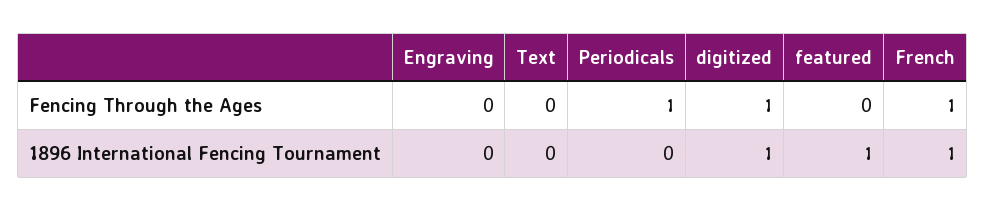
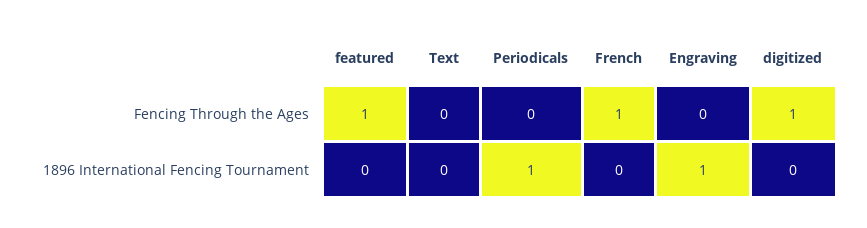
  {
    "Engraving": {
      "Fencing Through the Ages": 0,
-     "1896 International Fencing Tournament": 0
+     "1896 International Fencing Tournament": 1
    },
    "Text": {
      "Fencing Through the Ages": 0,
      "1896 International Fencing Tournament": 0
    },
    "Periodicals": {
-     "Fencing Through the Ages": 1,
+     "Fencing Through the Ages": 0,
-     "1896 International Fencing Tournament": 0
+     "1896 International Fencing Tournament": 1
    },
    "digitized": {
      "Fencing Through the Ages": 1,
-     "1896 International Fencing Tournament": 1
+     "1896 International Fencing Tournament": 0
    },
    "featured": {
-     "Fencing Through the Ages": 0,
+     "Fencing Through the Ages": 1,
-     "1896 International Fencing Tournament": 1
+     "1896 International Fencing Tournament": 0
    },
    "French": {
      "Fencing Through the Ages": 1,
-     "1896 International Fencing Tournament": 1
+     "1896 International Fencing Tournament": 0
    }
  }

